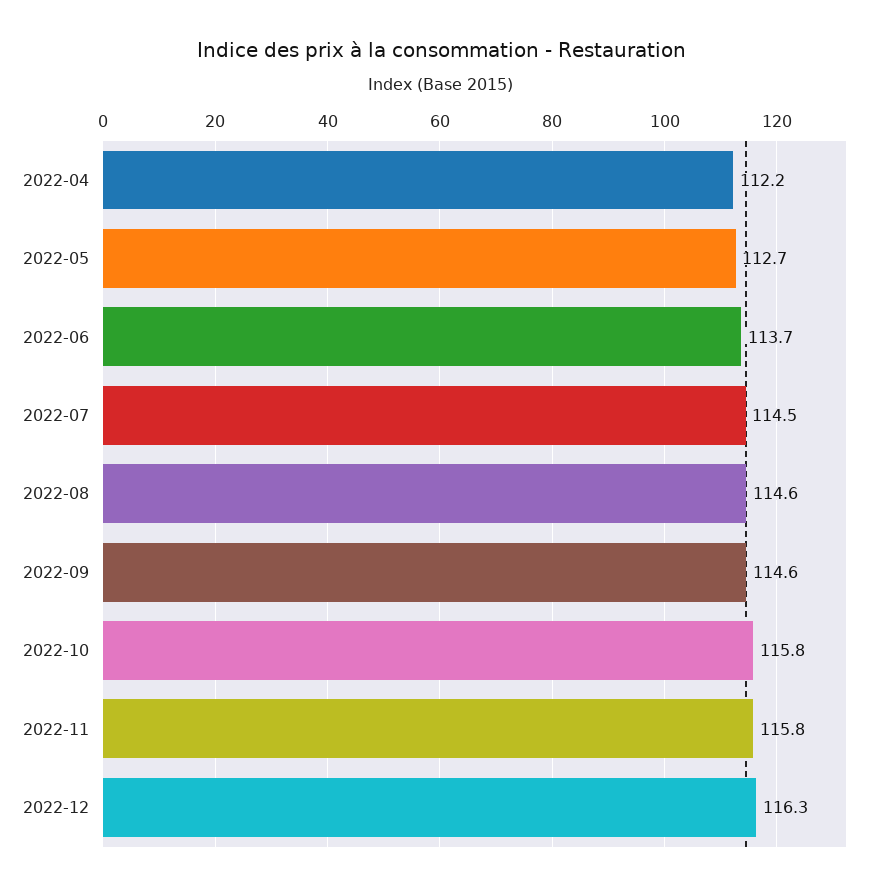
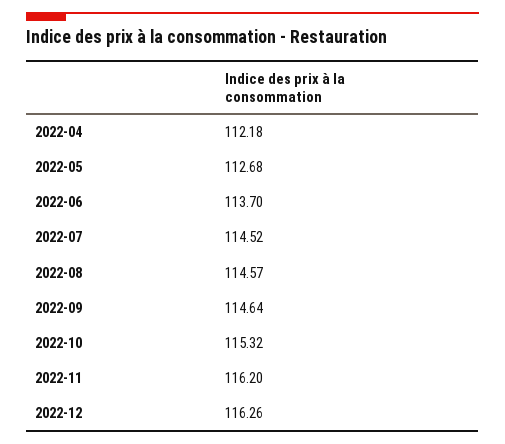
  {
    "2022-04": 112.18,
    "2022-05": 112.68,
    "2022-06": 113.7,
    "2022-07": 114.52,
    "2022-08": 114.57,
    "2022-09": 114.64,
-   "2022-10": 115.8,
+   "2022-10": 115.32,
-   "2022-11": 115.8,
+   "2022-11": 116.2,
    "2022-12": 116.26
  }

